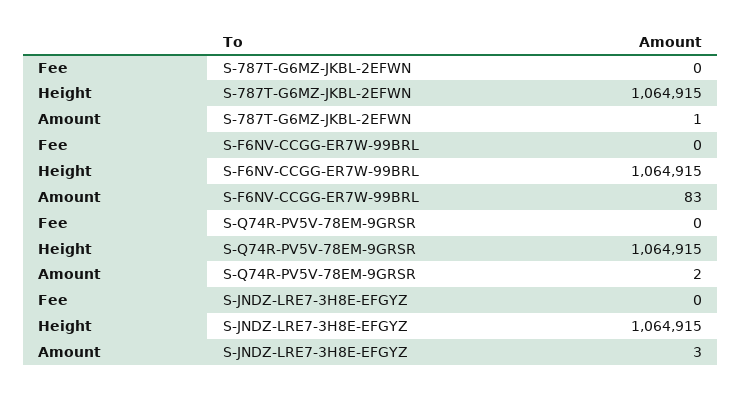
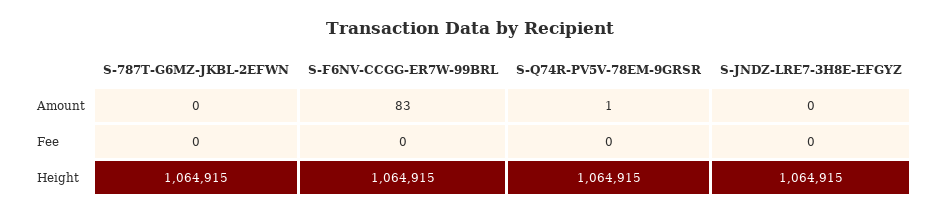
  {
    "Fee": {
      "S-787T-G6MZ-JKBL-2EFWN": 0,
      "S-F6NV-CCGG-ER7W-99BRL": 0,
      "S-Q74R-PV5V-78EM-9GRSR": 0,
      "S-JNDZ-LRE7-3H8E-EFGYZ": 0
    },
    "Height": {
      "S-787T-G6MZ-JKBL-2EFWN": 1064915,
      "S-F6NV-CCGG-ER7W-99BRL": 1064915,
      "S-Q74R-PV5V-78EM-9GRSR": 1064915,
      "S-JNDZ-LRE7-3H8E-EFGYZ": 1064915
    },
    "Amount": {
-     "S-787T-G6MZ-JKBL-2EFWN": 1,
+     "S-787T-G6MZ-JKBL-2EFWN": 0,
      "S-F6NV-CCGG-ER7W-99BRL": 83,
-     "S-Q74R-PV5V-78EM-9GRSR": 2,
+     "S-Q74R-PV5V-78EM-9GRSR": 1,
-     "S-JNDZ-LRE7-3H8E-EFGYZ": 3
+     "S-JNDZ-LRE7-3H8E-EFGYZ": 0
    }
  }

